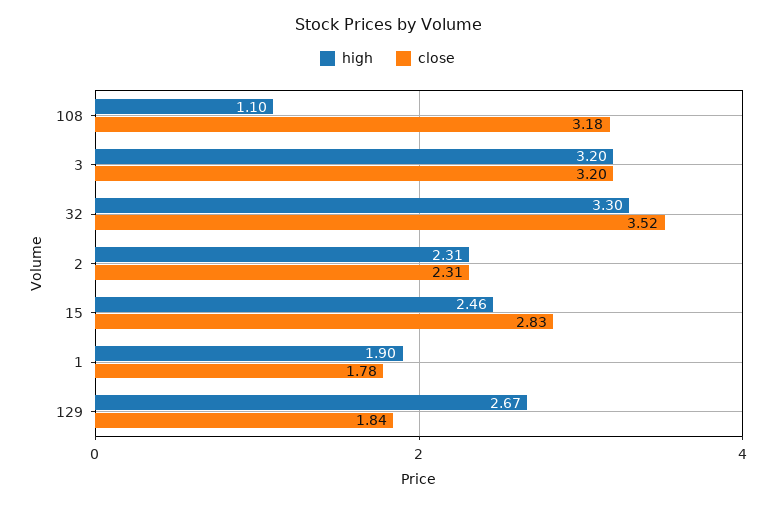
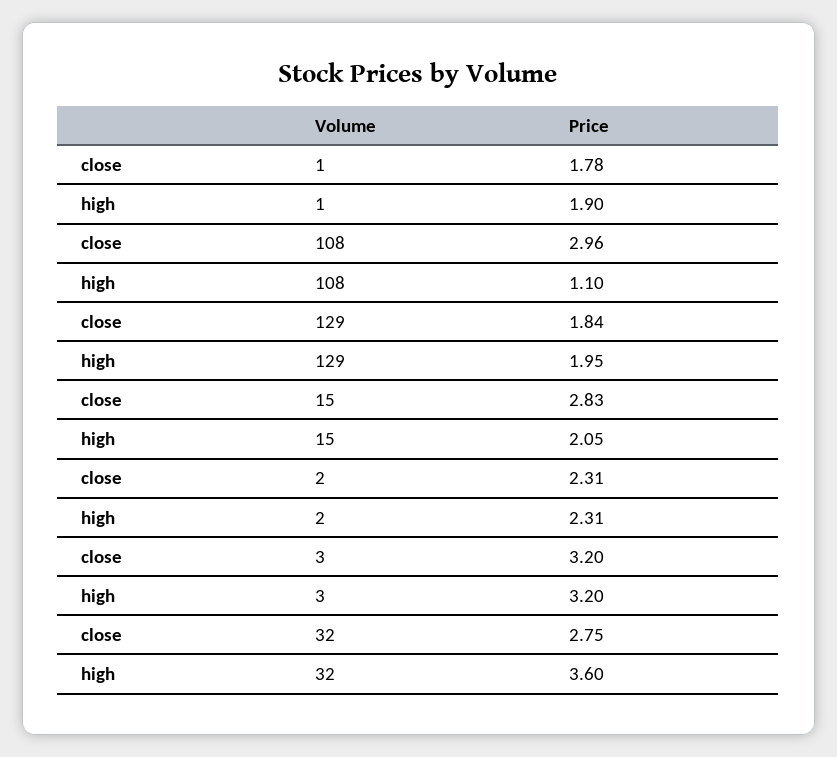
  {
    "high": {
      "108": 1.1,
      "3": 3.2,
-     "32": 3.3,
+     "32": 3.6,
      "2": 2.31,
-     "15": 2.46,
+     "15": 2.05,
      "1": 1.9,
-     "129": 2.67
+     "129": 1.95
    },
    "close": {
-     "108": 3.18,
+     "108": 2.96,
      "3": 3.2,
-     "32": 3.52,
+     "32": 2.75,
      "2": 2.31,
      "15": 2.83,
      "1": 1.78,
      "129": 1.84
    }
  }

